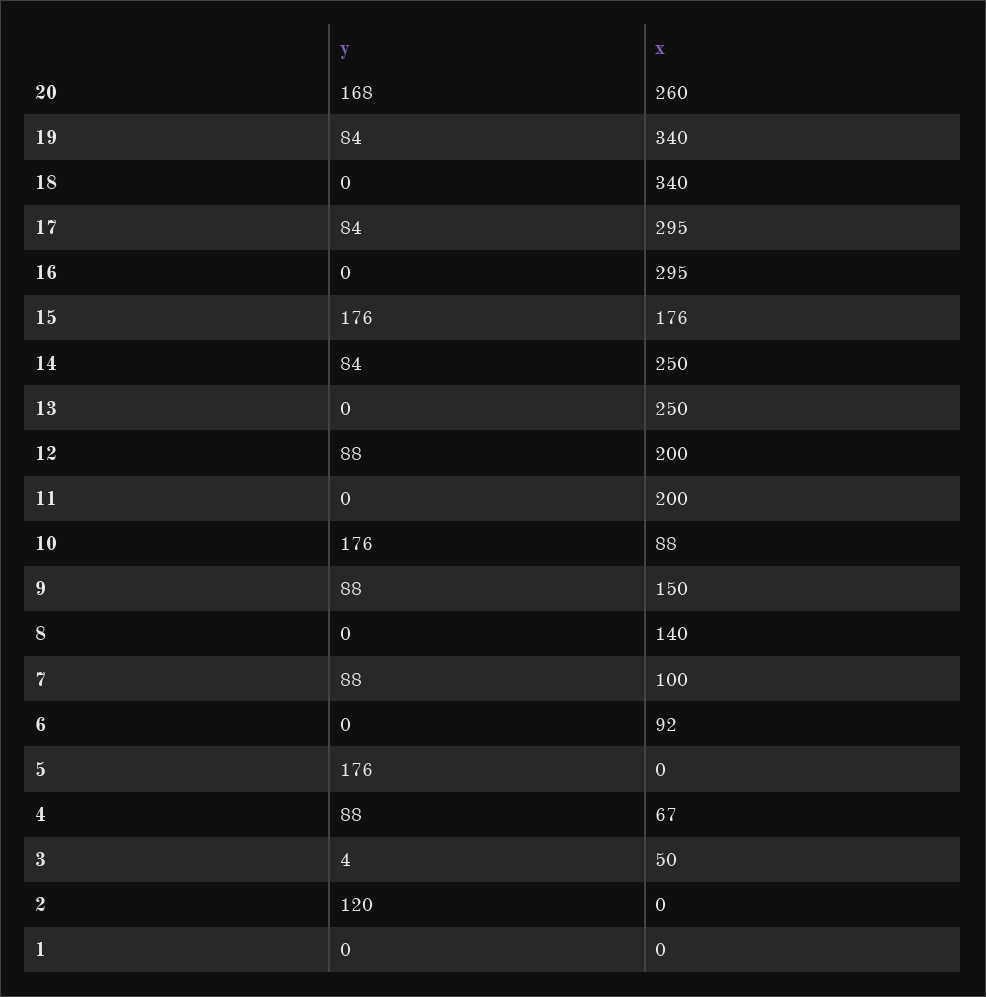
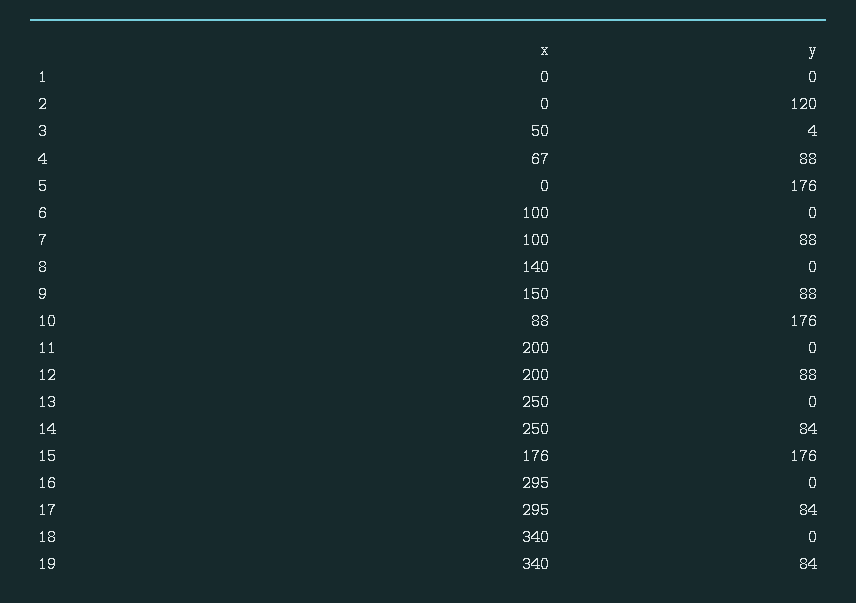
  {
    "y": {
-     "20": 168,
      "19": 84,
      "18": 0,
      "17": 84,
      "16": 0,
      "15": 176,
      "14": 84,
      "13": 0,
      "12": 88,
      "11": 0,
      "10": 176,
      "9": 88,
      "8": 0,
      "7": 88,
      "6": 0,
      "5": 176,
      "4": 88,
      "3": 4,
      "2": 120,
      "1": 0
    },
    "x": {
-     "20": 260,
      "19": 340,
      "18": 340,
      "17": 295,
      "16": 295,
      "15": 176,
      "14": 250,
      "13": 250,
      "12": 200,
      "11": 200,
      "10": 88,
      "9": 150,
      "8": 140,
      "7": 100,
-     "6": 92,
+     "6": 100,
      "5": 0,
      "4": 67,
      "3": 50,
      "2": 0,
      "1": 0
    }
  }

